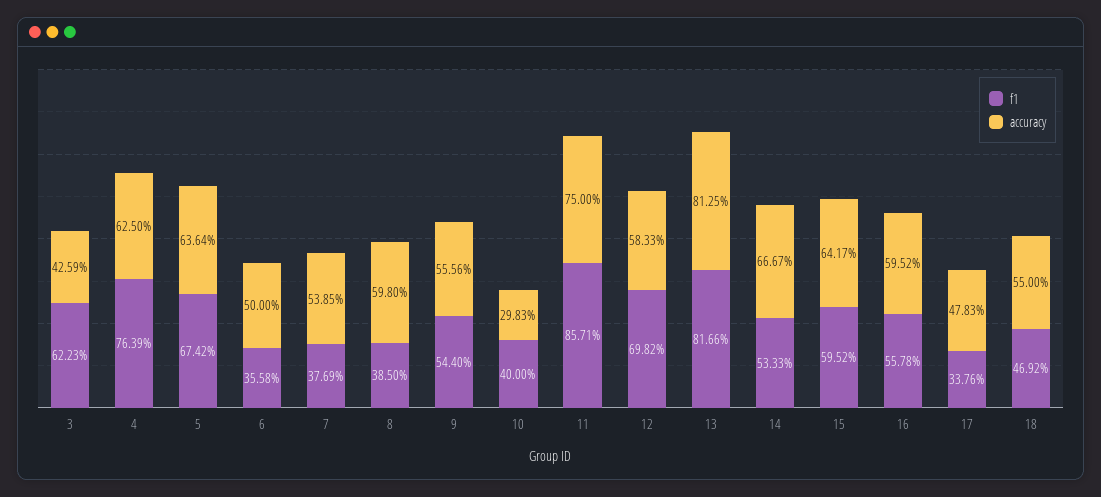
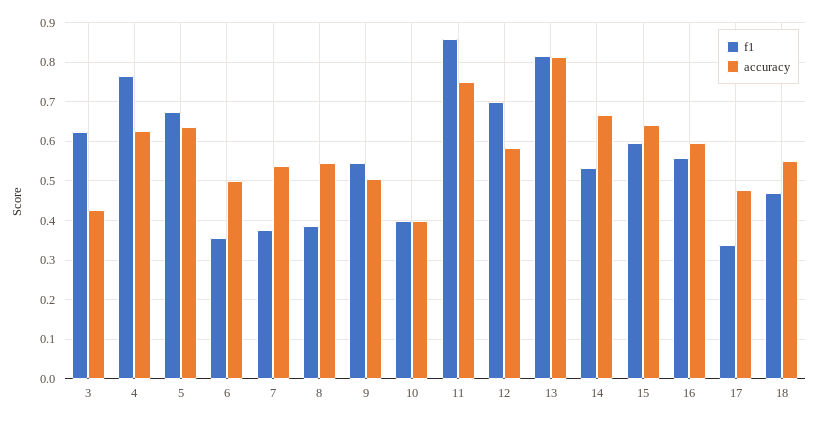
  {
    "f1": {
      "3": 0.6223,
      "4": 0.7639,
      "5": 0.6742,
      "6": 0.3558,
      "7": 0.3769,
      "8": 0.385,
      "9": 0.544,
      "10": 0.4,
      "11": 0.8571,
      "12": 0.6982,
      "13": 0.8166,
      "14": 0.5333,
      "15": 0.5952,
      "16": 0.5578,
      "17": 0.3376,
      "18": 0.4692
    },
    "accuracy": {
      "3": 0.4259,
      "4": 0.625,
      "5": 0.6364,
      "6": 0.5,
      "7": 0.5385,
-     "8": 0.598,
+     "8": 0.54,
-     "9": 0.5556,
+     "9": 0.5,
-     "10": 0.2983,
+     "10": 0.4,
      "11": 0.75,
      "12": 0.5833,
      "13": 0.8125,
      "14": 0.6667,
      "15": 0.6417,
      "16": 0.5952,
      "17": 0.4783,
      "18": 0.55
    }
  }

